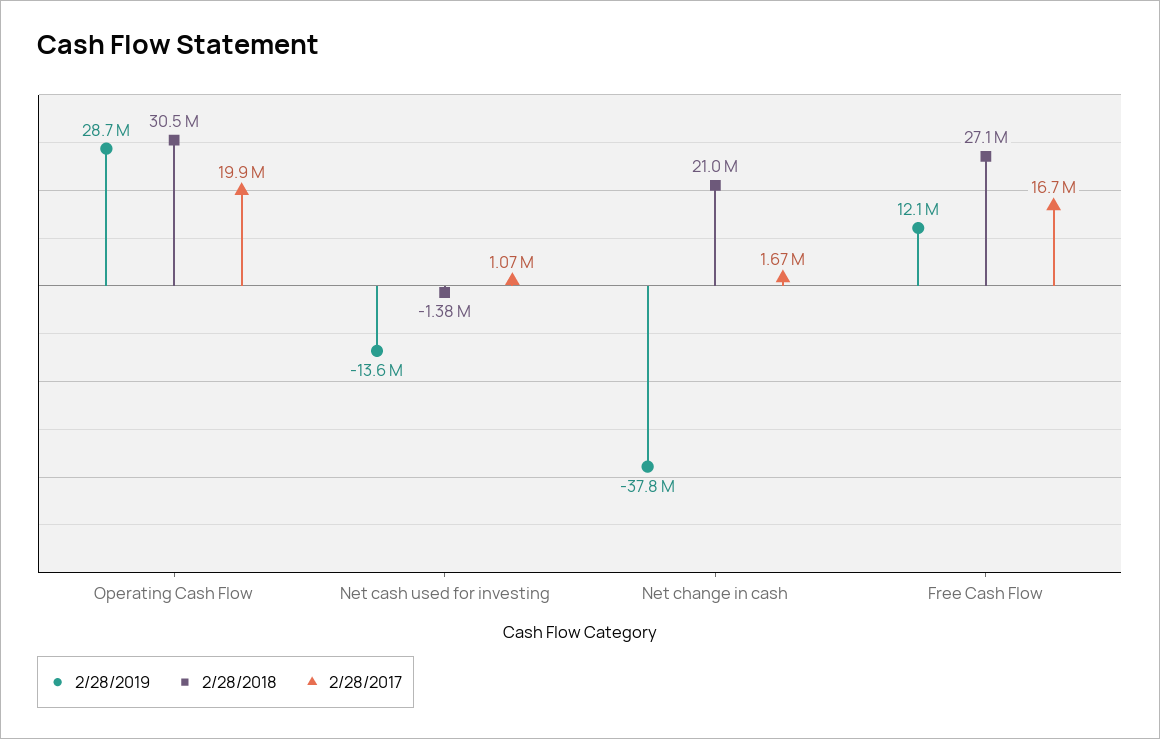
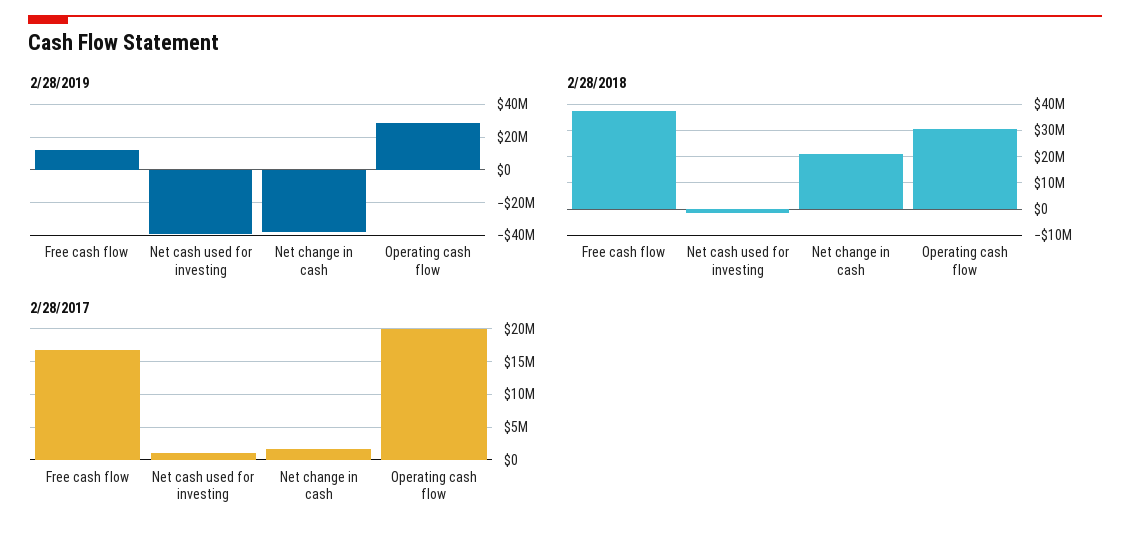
  {
    "2/28/2019": {
      "Operating Cash Flow": 28700000,
-     "Net cash used for investing": -13600000,
+     "Net cash used for investing": -40000000,
      "Net change in cash": -37800000,
      "Free Cash Flow": 12100000
    },
    "2/28/2018": {
      "Operating Cash Flow": 30500000,
      "Net cash used for investing": -1380000,
      "Net change in cash": 21000000,
-     "Free Cash Flow": 27100000
+     "Free Cash Flow": 37500000
    },
    "2/28/2017": {
      "Operating Cash Flow": 19900000,
      "Net cash used for investing": 1070000,
      "Net change in cash": 1670000,
      "Free Cash Flow": 16700000
    }
  }

